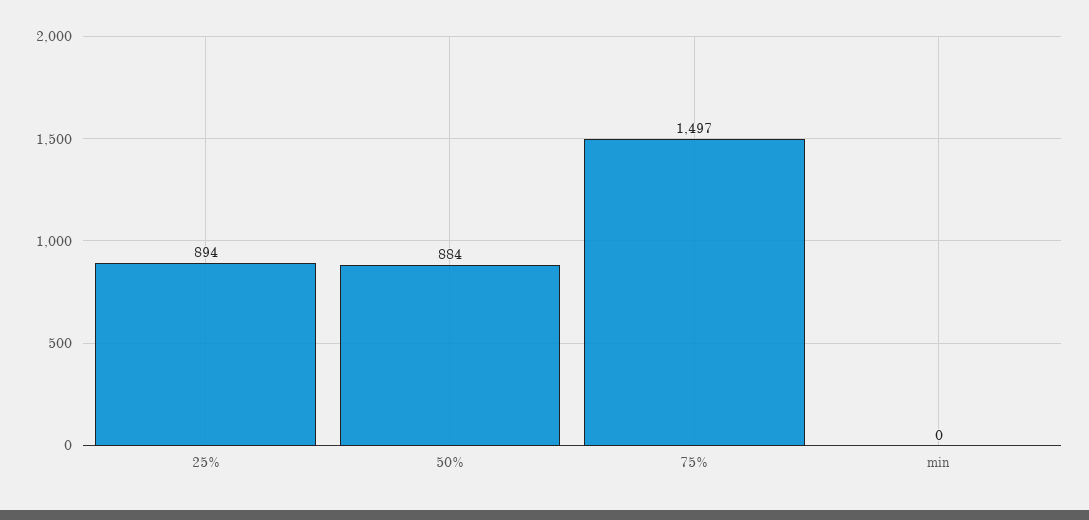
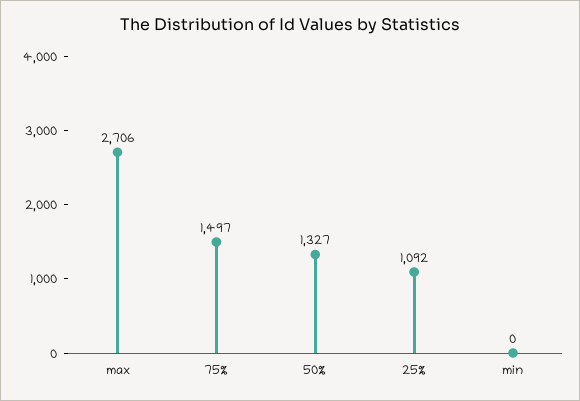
  {
-   "25%": 894,
+   "25%": 1092,
-   "50%": 884,
+   "50%": 1327,
    "75%": 1497,
-   "min": 0
+   "min": 0,
+   "max": 2706
  }

